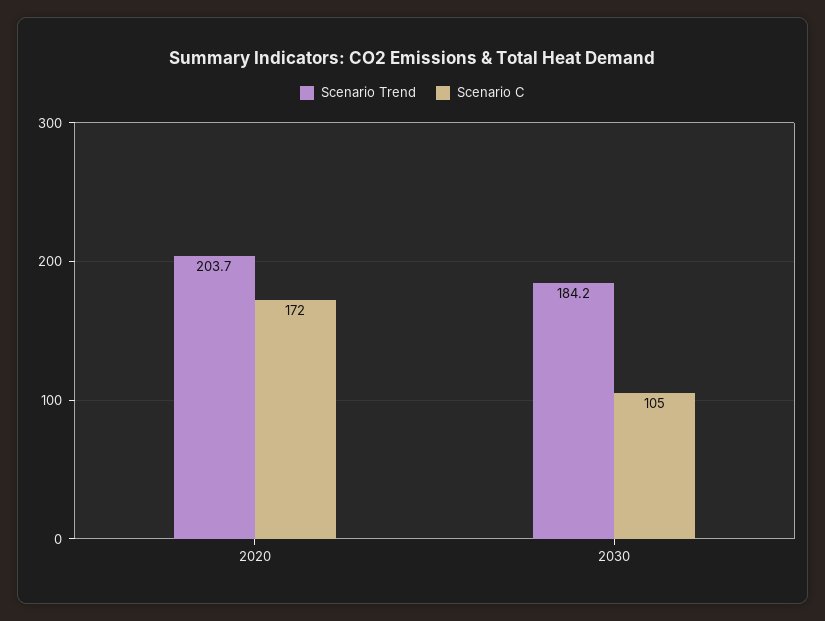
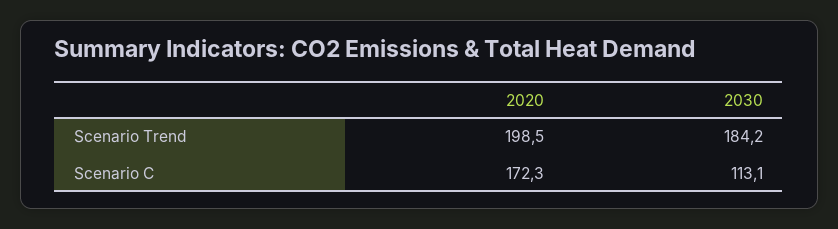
  {
    "Scenario Trend": {
-     "2020": 203.7,
+     "2020": 198.5,
      "2030": 184.2
    },
    "Scenario C": {
      "2020": 172.3,
-     "2030": 105
+     "2030": 113.1
    }
  }

